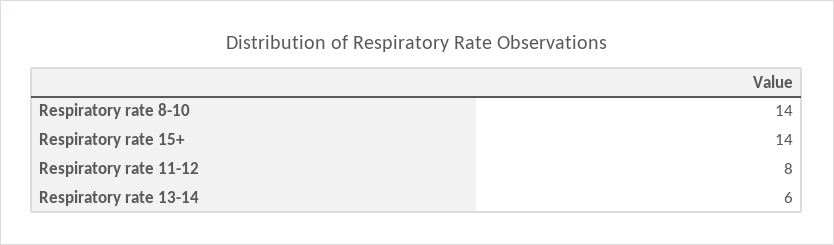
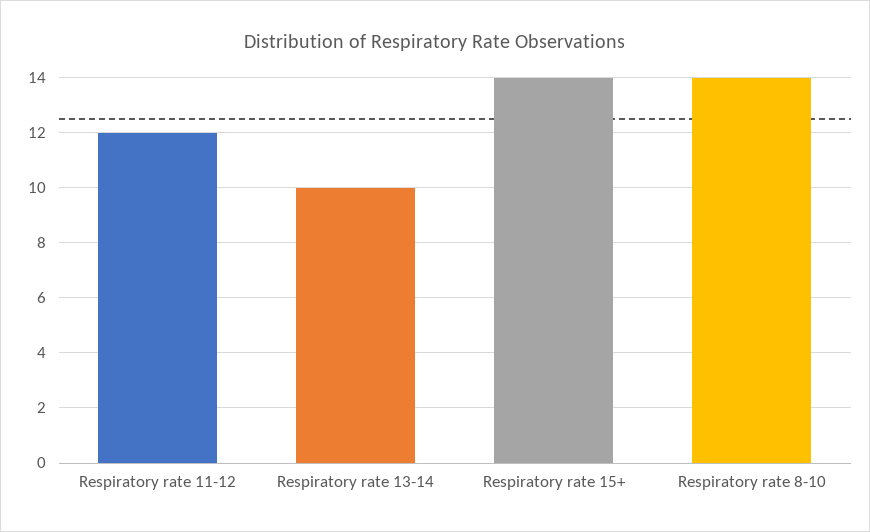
  {
    "Respiratory rate 8-10": 14,
    "Respiratory rate 15+": 14,
-   "Respiratory rate 11-12": 8,
+   "Respiratory rate 11-12": 12,
-   "Respiratory rate 13-14": 6
+   "Respiratory rate 13-14": 10
  }

